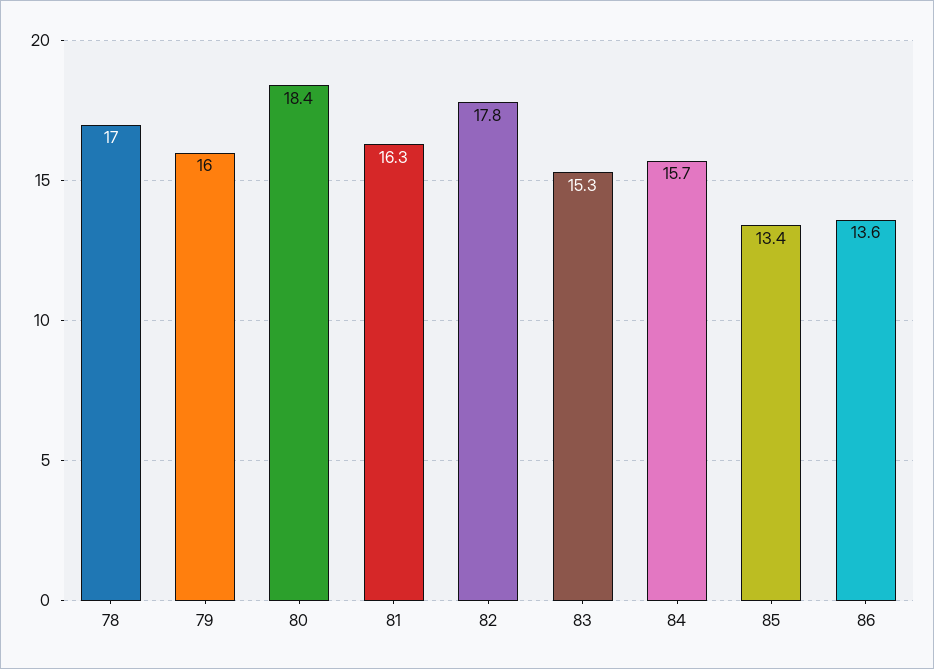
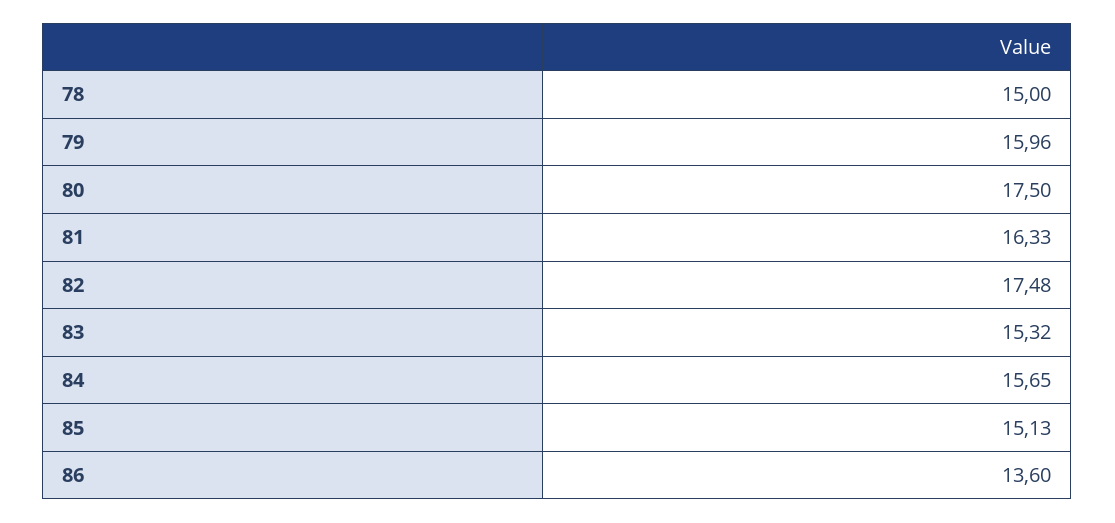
  {
-   "78": 17,
+   "78": 15,
    "79": 15.96,
-   "80": 18.4,
+   "80": 17.5,
    "81": 16.33,
-   "82": 17.8,
+   "82": 17.48,
    "83": 15.32,
    "84": 15.65,
-   "85": 13.4,
+   "85": 15.13,
    "86": 13.6
  }

